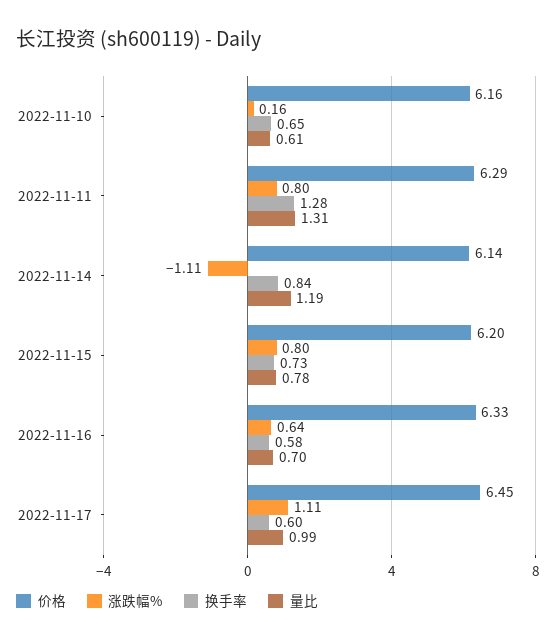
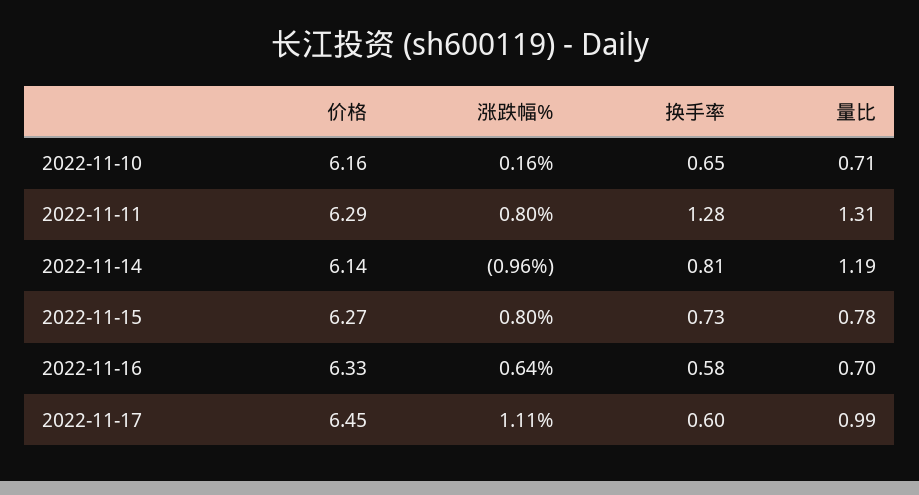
  {
    "价格": {
      "2022-11-10": 6.16,
      "2022-11-11": 6.29,
      "2022-11-14": 6.14,
-     "2022-11-15": 6.2,
+     "2022-11-15": 6.27,
      "2022-11-16": 6.33,
      "2022-11-17": 6.45
    },
    "涨跌幅%": {
      "2022-11-10": 0.16,
      "2022-11-11": 0.8,
-     "2022-11-14": -1.11,
+     "2022-11-14": -0.96,
      "2022-11-15": 0.8,
      "2022-11-16": 0.64,
      "2022-11-17": 1.11
    },
    "换手率": {
      "2022-11-10": 0.65,
      "2022-11-11": 1.28,
-     "2022-11-14": 0.84,
+     "2022-11-14": 0.81,
      "2022-11-15": 0.73,
      "2022-11-16": 0.58,
      "2022-11-17": 0.6
    },
    "量比": {
-     "2022-11-10": 0.61,
+     "2022-11-10": 0.71,
      "2022-11-11": 1.31,
      "2022-11-14": 1.19,
      "2022-11-15": 0.78,
      "2022-11-16": 0.7,
      "2022-11-17": 0.99
    }
  }

